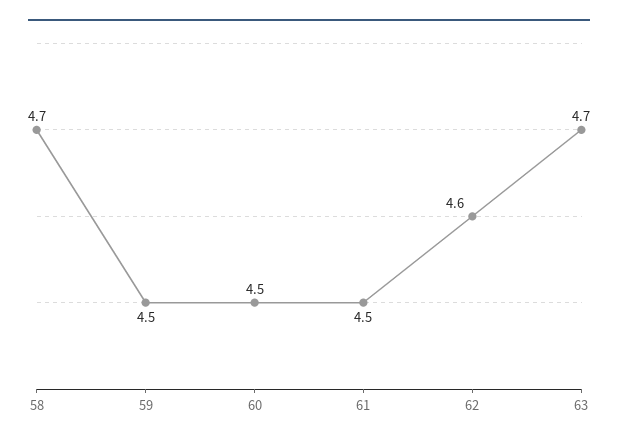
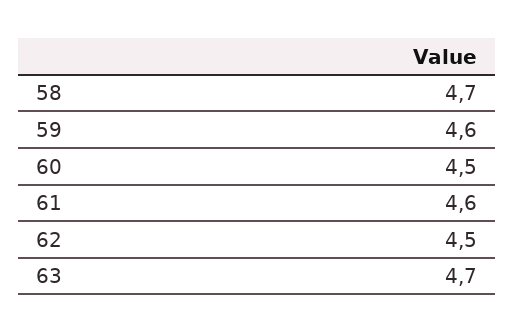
  {
    "58": 4.7,
-   "59": 4.5,
+   "59": 4.6,
    "60": 4.5,
-   "61": 4.5,
+   "61": 4.6,
-   "62": 4.6,
+   "62": 4.5,
    "63": 4.7
  }

